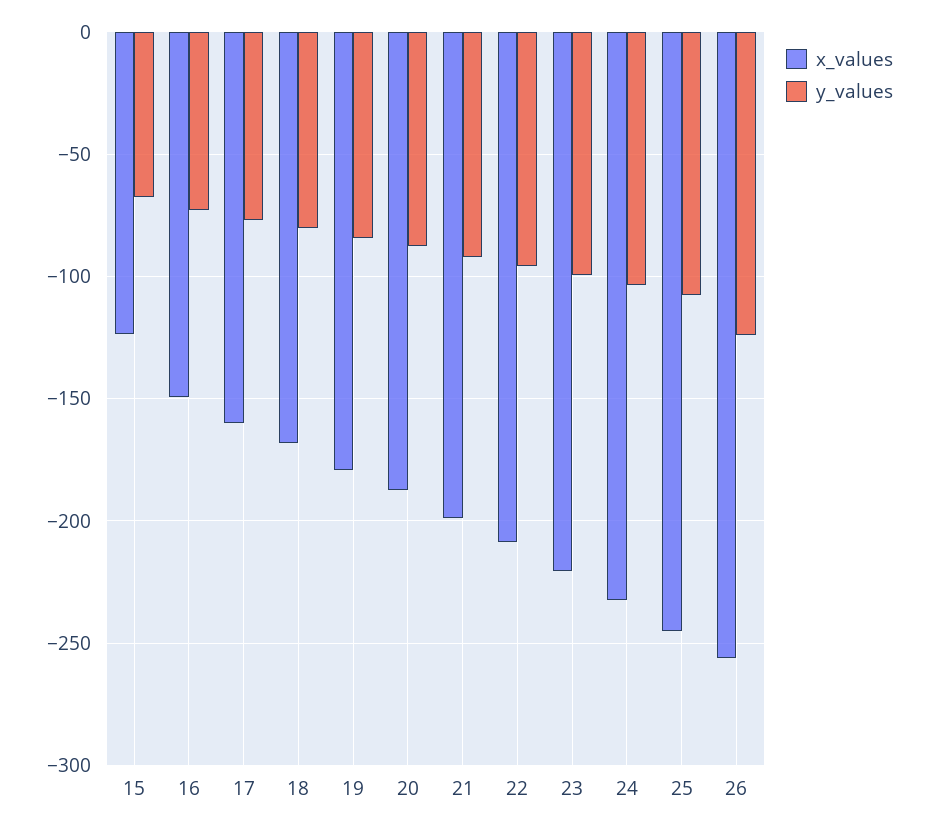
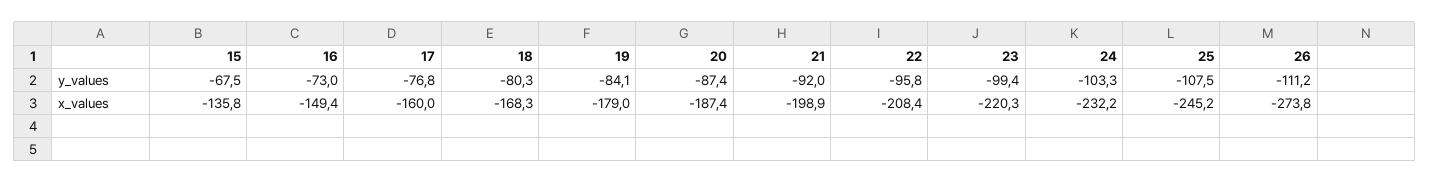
  {
    "x_values": {
-     "15": -125,
+     "15": -135.8,
      "16": -149.4,
      "17": -160,
      "18": -168.3,
      "19": -179,
      "20": -187.4,
      "21": -198.9,
      "22": -208.4,
      "23": -220.3,
      "24": -232.2,
      "25": -245.2,
-     "26": -255
+     "26": -273.8
    },
    "y_values": {
      "15": -67.5,
      "16": -73,
      "17": -76.8,
      "18": -80.3,
      "19": -84.1,
      "20": -87.4,
      "21": -92,
      "22": -95.8,
      "23": -99.4,
      "24": -103.3,
      "25": -107.5,
-     "26": -125
+     "26": -111.2
    }
  }

